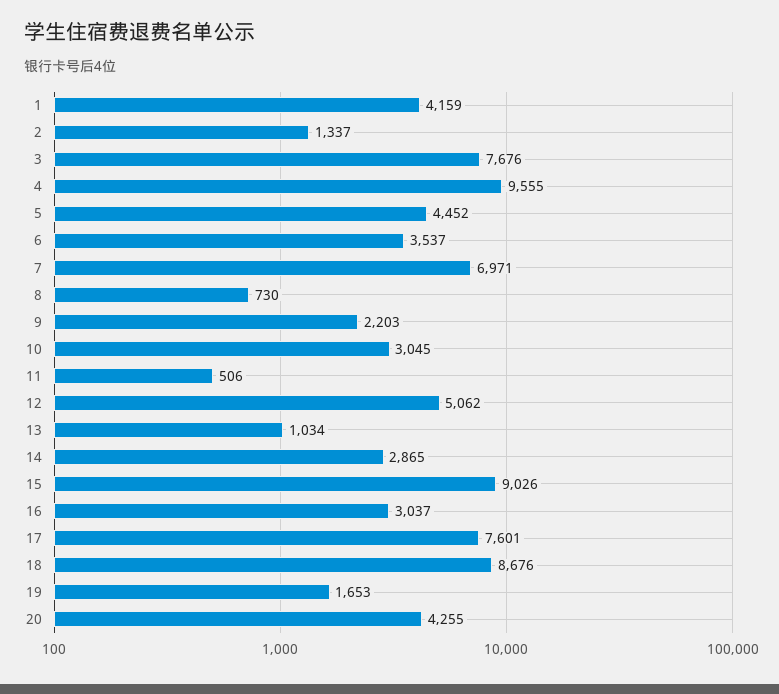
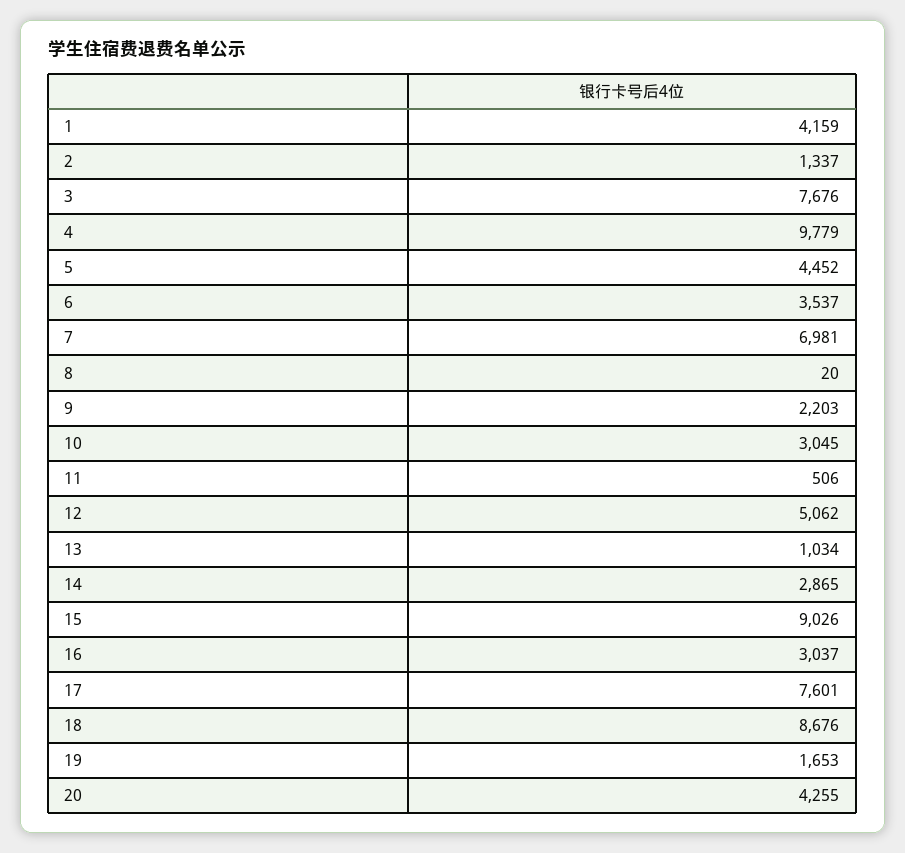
  {
    "1": 4159,
    "2": 1337,
    "3": 7676,
-   "4": 9555,
+   "4": 9779,
    "5": 4452,
    "6": 3537,
-   "7": 6971,
+   "7": 6981,
-   "8": 730,
+   "8": 20,
    "9": 2203,
    "10": 3045,
    "11": 506,
    "12": 5062,
    "13": 1034,
    "14": 2865,
    "15": 9026,
    "16": 3037,
    "17": 7601,
    "18": 8676,
    "19": 1653,
    "20": 4255
  }

